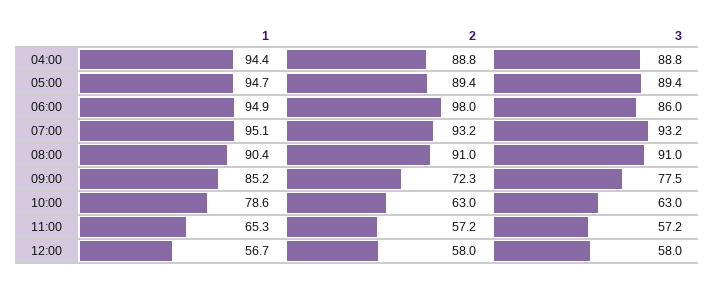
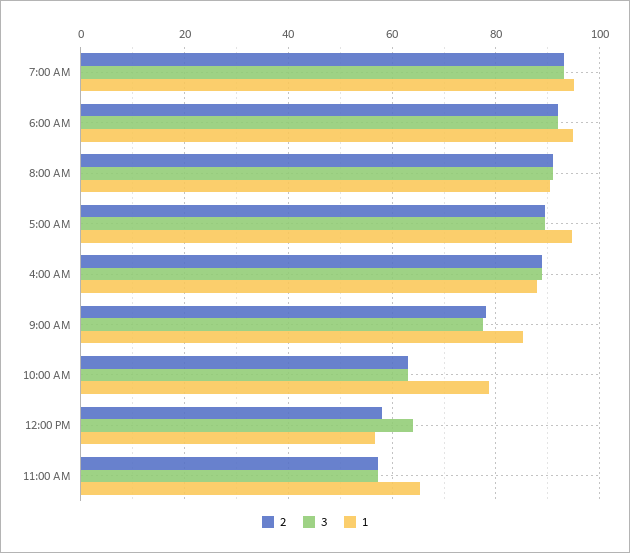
  {
    "1": {
-     "04:00": 94.4,
+     "04:00": 88,
      "05:00": 94.7,
      "06:00": 94.9,
      "07:00": 95.1,
      "08:00": 90.4,
      "09:00": 85.2,
      "10:00": 78.6,
      "11:00": 65.3,
      "12:00": 56.7
    },
    "2": {
      "04:00": 88.8,
      "05:00": 89.4,
-     "06:00": 98,
+     "06:00": 92,
      "07:00": 93.2,
      "08:00": 91,
-     "09:00": 72.3,
+     "09:00": 78,
      "10:00": 63,
      "11:00": 57.2,
      "12:00": 58
    },
    "3": {
      "04:00": 88.8,
      "05:00": 89.4,
-     "06:00": 86,
+     "06:00": 92,
      "07:00": 93.2,
      "08:00": 91,
      "09:00": 77.5,
      "10:00": 63,
      "11:00": 57.2,
-     "12:00": 58
+     "12:00": 64
    }
  }

